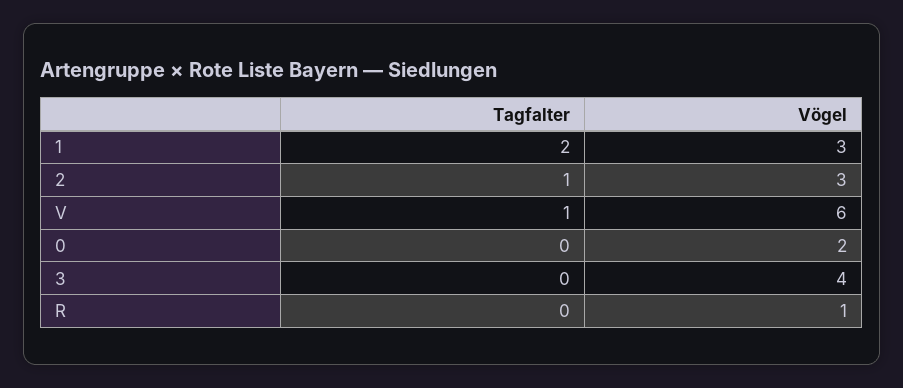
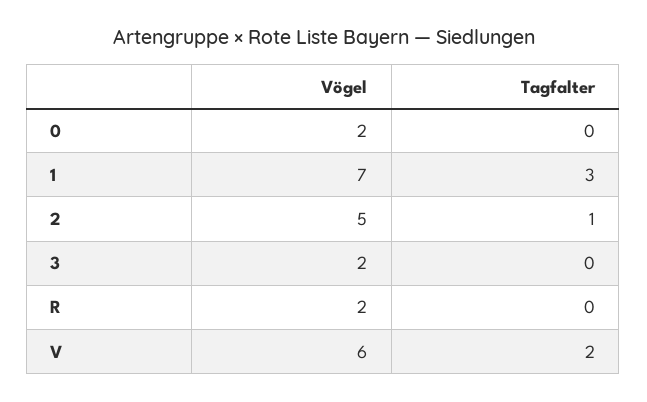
  {
    "Tagfalter": {
-     "1": 2,
+     "1": 3,
      "2": 1,
-     "V": 1,
+     "V": 2,
      "0": 0,
      "3": 0,
      "R": 0
    },
    "Vögel": {
-     "1": 3,
+     "1": 7,
-     "2": 3,
+     "2": 5,
      "V": 6,
      "0": 2,
-     "3": 4,
+     "3": 2,
-     "R": 1
+     "R": 2
    }
  }

